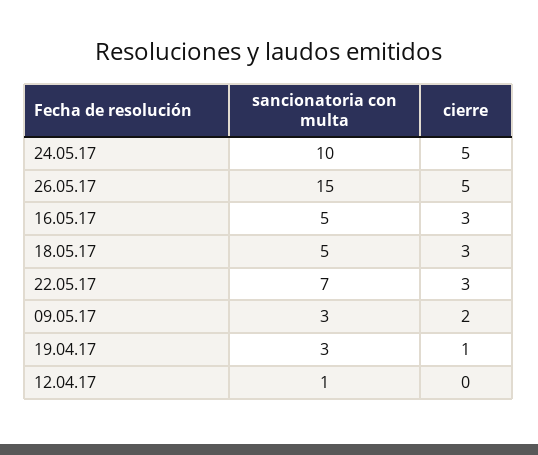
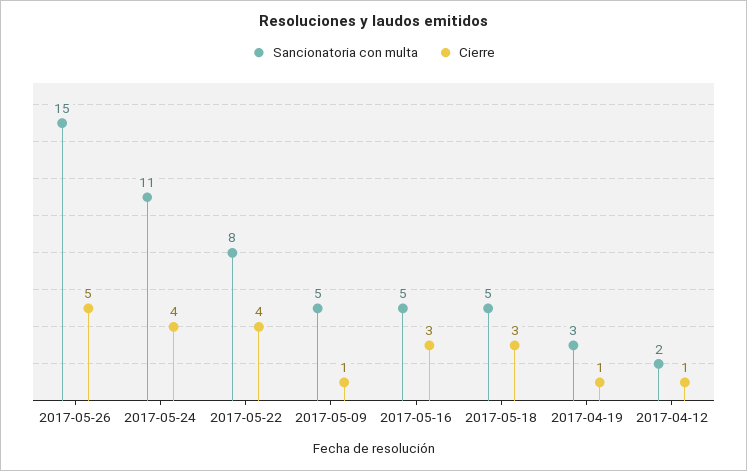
  {
    "sancionatoria con multa": {
-     "24.05.17": 10,
+     "24.05.17": 11,
      "26.05.17": 15,
      "16.05.17": 5,
      "18.05.17": 5,
-     "22.05.17": 7,
+     "22.05.17": 8,
-     "09.05.17": 3,
+     "09.05.17": 5,
      "19.04.17": 3,
-     "12.04.17": 1
+     "12.04.17": 2
    },
    "cierre": {
-     "24.05.17": 5,
+     "24.05.17": 4,
      "26.05.17": 5,
      "16.05.17": 3,
      "18.05.17": 3,
-     "22.05.17": 3,
+     "22.05.17": 4,
-     "09.05.17": 2,
+     "09.05.17": 1,
      "19.04.17": 1,
-     "12.04.17": 0
+     "12.04.17": 1
    }
  }

